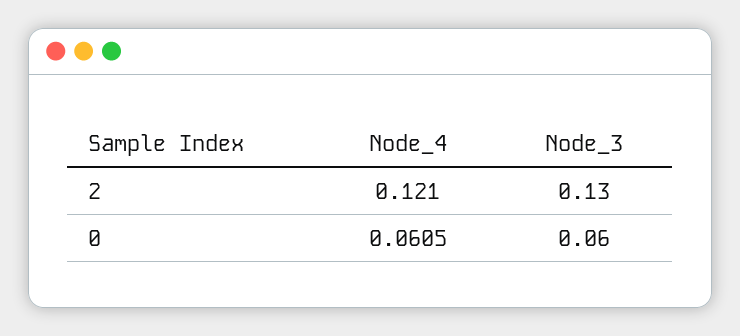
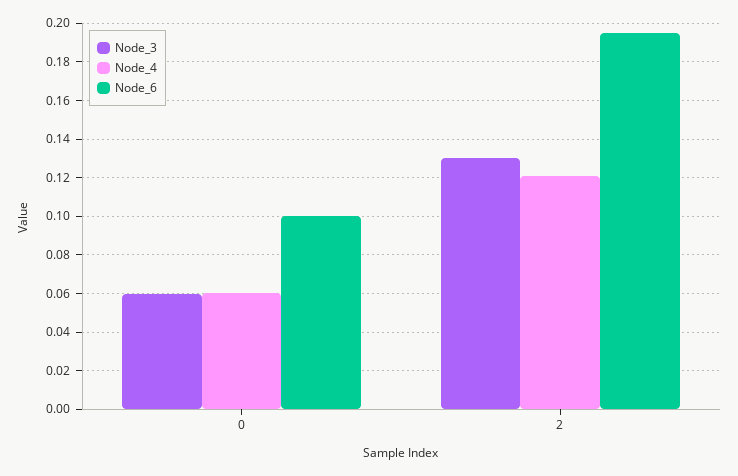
  {
    "Node_4": {
      "2": 0.121,
      "0": 0.0605
    },
    "Node_3": {
      "2": 0.13,
      "0": 0.06
-   }
+   },
+   "Node_6": {
+     "0": 0.1,
+     "2": 0.195
+   }
  }

